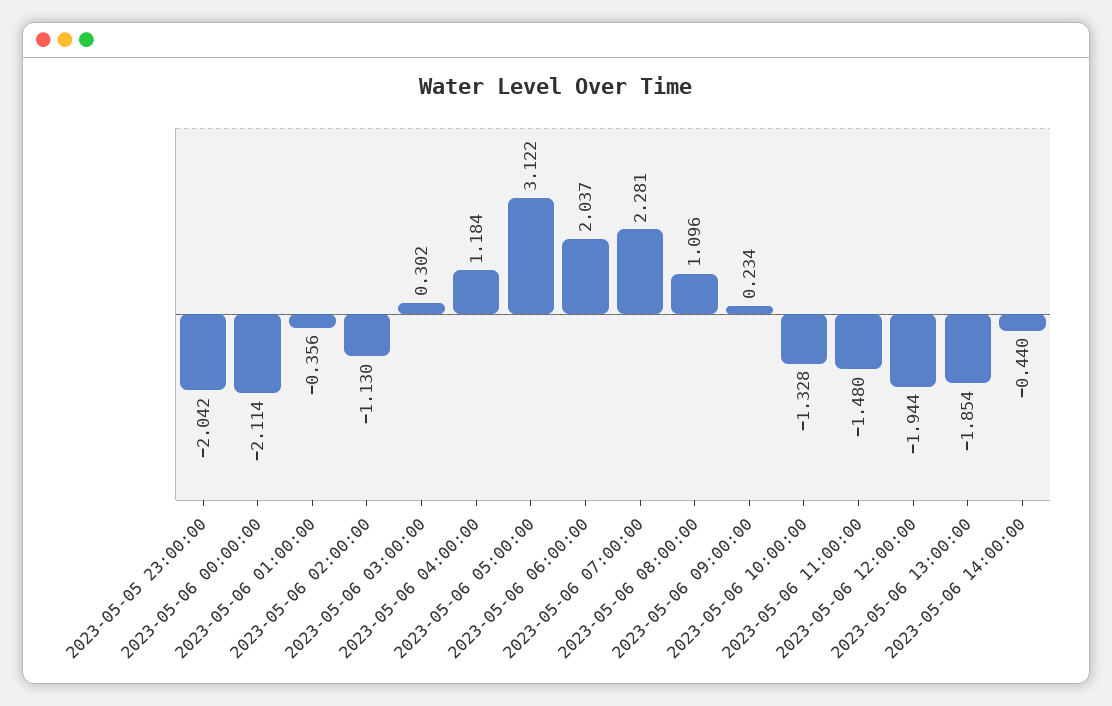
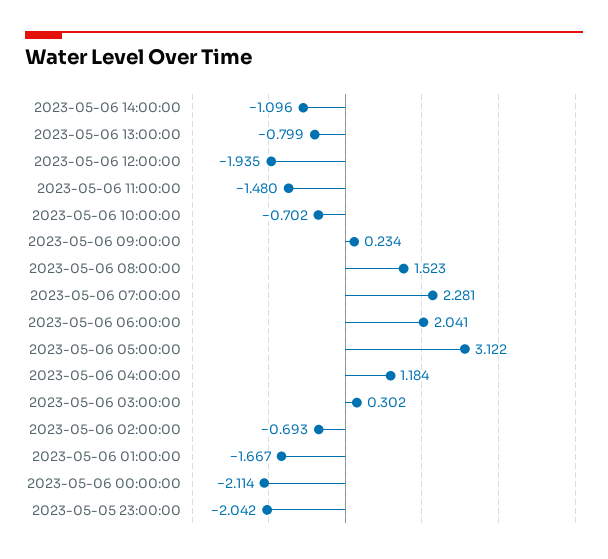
  {
    "2023-05-05 23:00:00": -2.042,
    "2023-05-06 00:00:00": -2.114,
-   "2023-05-06 01:00:00": -0.356,
+   "2023-05-06 01:00:00": -1.667,
-   "2023-05-06 02:00:00": -1.13,
+   "2023-05-06 02:00:00": -0.693,
    "2023-05-06 03:00:00": 0.302,
    "2023-05-06 04:00:00": 1.184,
    "2023-05-06 05:00:00": 3.122,
-   "2023-05-06 06:00:00": 2.037,
+   "2023-05-06 06:00:00": 2.041,
    "2023-05-06 07:00:00": 2.281,
-   "2023-05-06 08:00:00": 1.096,
+   "2023-05-06 08:00:00": 1.523,
    "2023-05-06 09:00:00": 0.234,
-   "2023-05-06 10:00:00": -1.328,
+   "2023-05-06 10:00:00": -0.702,
    "2023-05-06 11:00:00": -1.48,
-   "2023-05-06 12:00:00": -1.944,
+   "2023-05-06 12:00:00": -1.935,
-   "2023-05-06 13:00:00": -1.854,
+   "2023-05-06 13:00:00": -0.799,
-   "2023-05-06 14:00:00": -0.44
+   "2023-05-06 14:00:00": -1.096
  }

